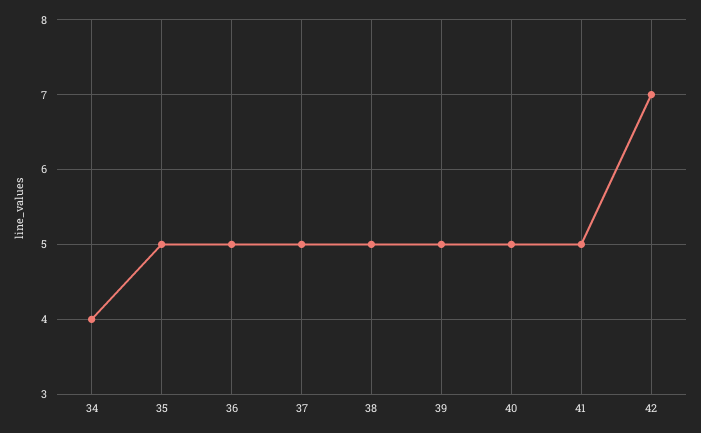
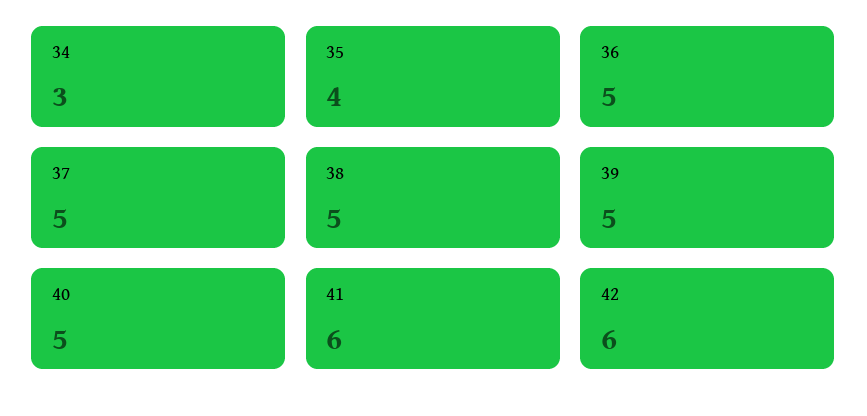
  {
-   "34": 4,
+   "34": 3,
-   "35": 5,
+   "35": 4,
    "36": 5,
    "37": 5,
    "38": 5,
    "39": 5,
    "40": 5,
-   "41": 5,
+   "41": 6,
-   "42": 7
+   "42": 6
  }

